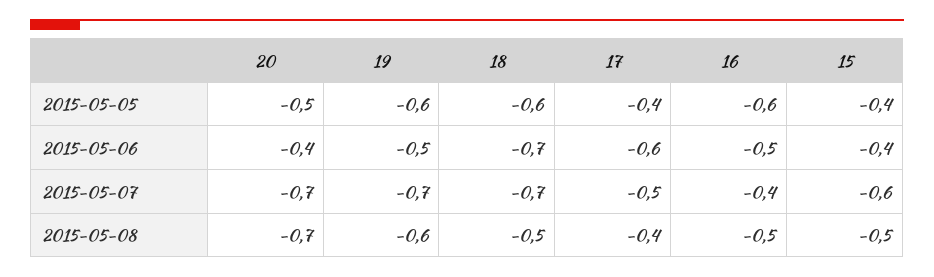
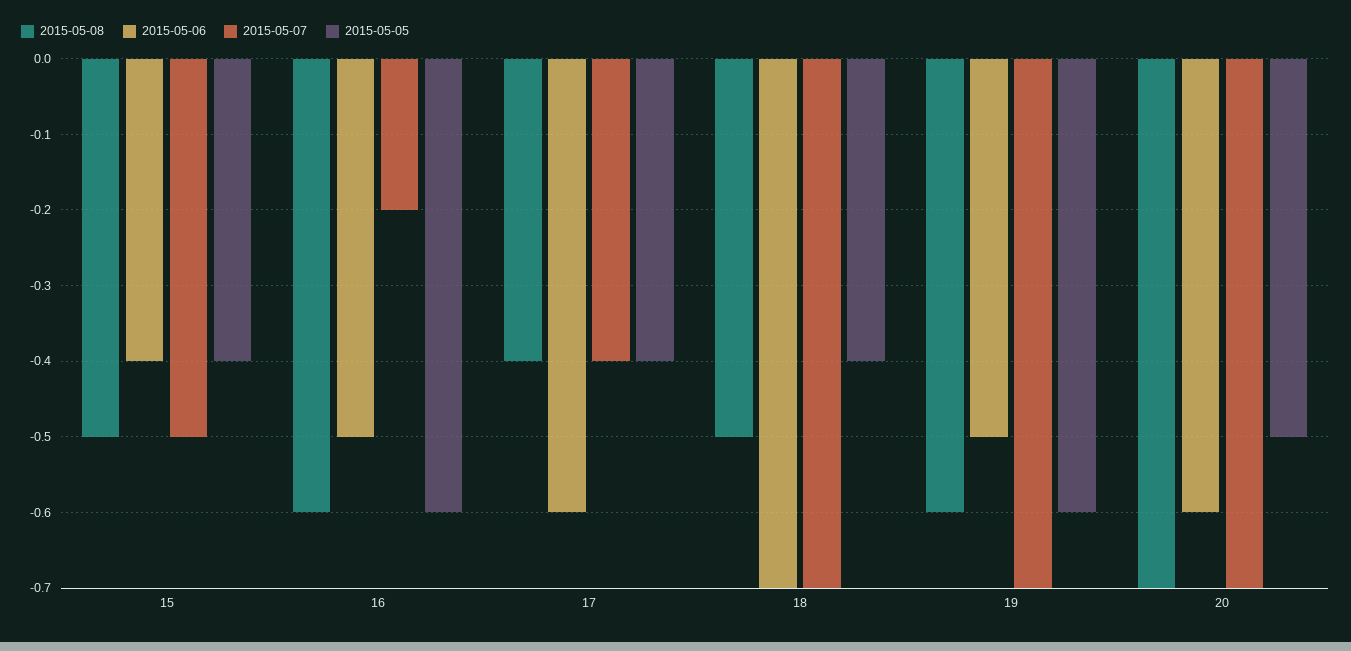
  {
    "2015-05-05": {
      "20": -0.5,
      "19": -0.6,
-     "18": -0.6,
+     "18": -0.4,
      "17": -0.4,
      "16": -0.6,
      "15": -0.4
    },
    "2015-05-06": {
-     "20": -0.4,
+     "20": -0.6,
      "19": -0.5,
      "18": -0.7,
      "17": -0.6,
      "16": -0.5,
      "15": -0.4
    },
    "2015-05-07": {
      "20": -0.7,
      "19": -0.7,
      "18": -0.7,
-     "17": -0.5,
+     "17": -0.4,
-     "16": -0.4,
+     "16": -0.2,
-     "15": -0.6
+     "15": -0.5
    },
    "2015-05-08": {
      "20": -0.7,
      "19": -0.6,
      "18": -0.5,
      "17": -0.4,
-     "16": -0.5,
+     "16": -0.6,
      "15": -0.5
    }
  }

